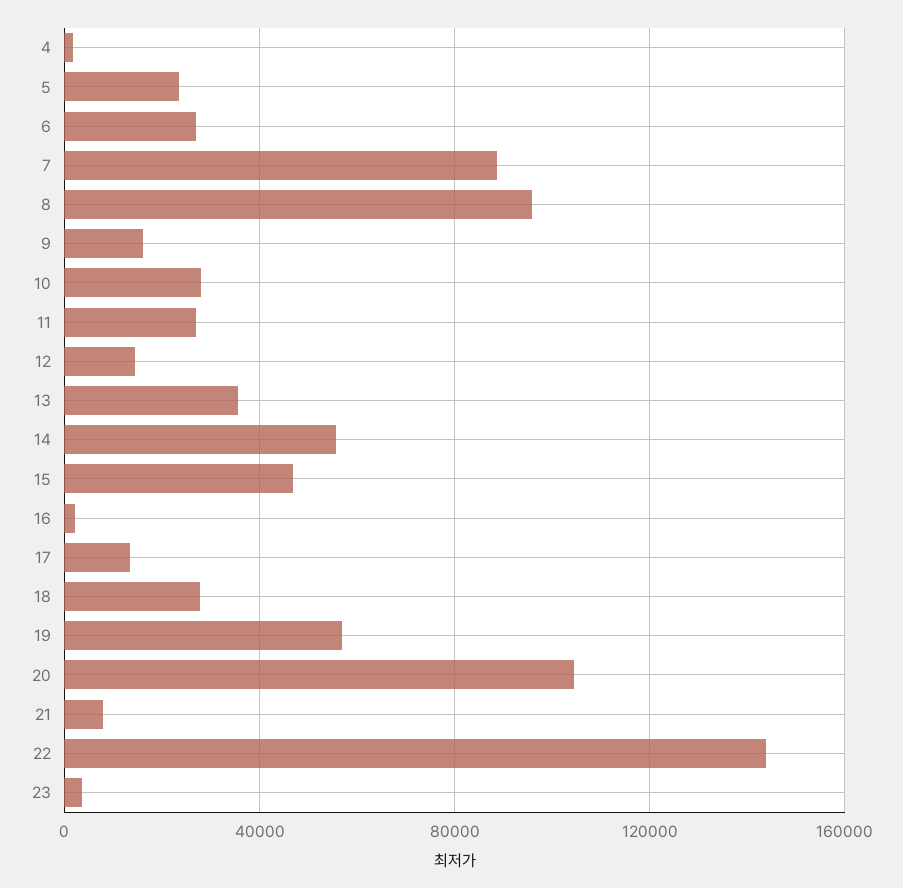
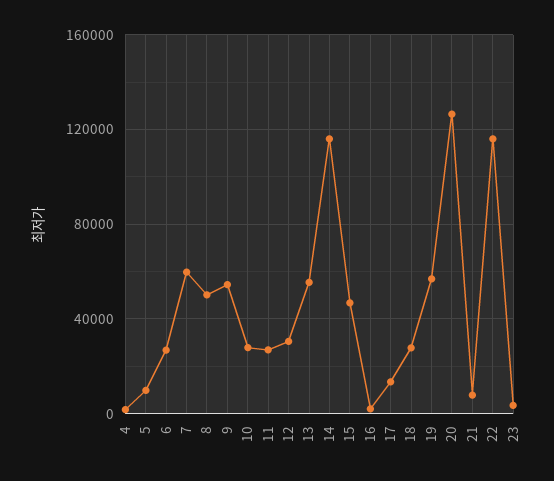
  {
    "4": 0,
-   "5": 25000,
+   "5": 10000,
    "6": 25000,
-   "7": 90000,
+   "7": 60000,
-   "8": 95000,
+   "8": 50000,
-   "9": 15000,
+   "9": 55000,
    "10": 30000,
    "11": 25000,
-   "12": 15000,
+   "12": 30000,
-   "13": 35000,
+   "13": 55000,
-   "14": 55000,
+   "14": 115000,
    "15": 45000,
    "16": 0,
    "17": 15000,
    "18": 30000,
    "19": 55000,
-   "20": 105000,
+   "20": 125000,
    "21": 10000,
-   "22": 145000,
+   "22": 115000,
    "23": 5000
  }

